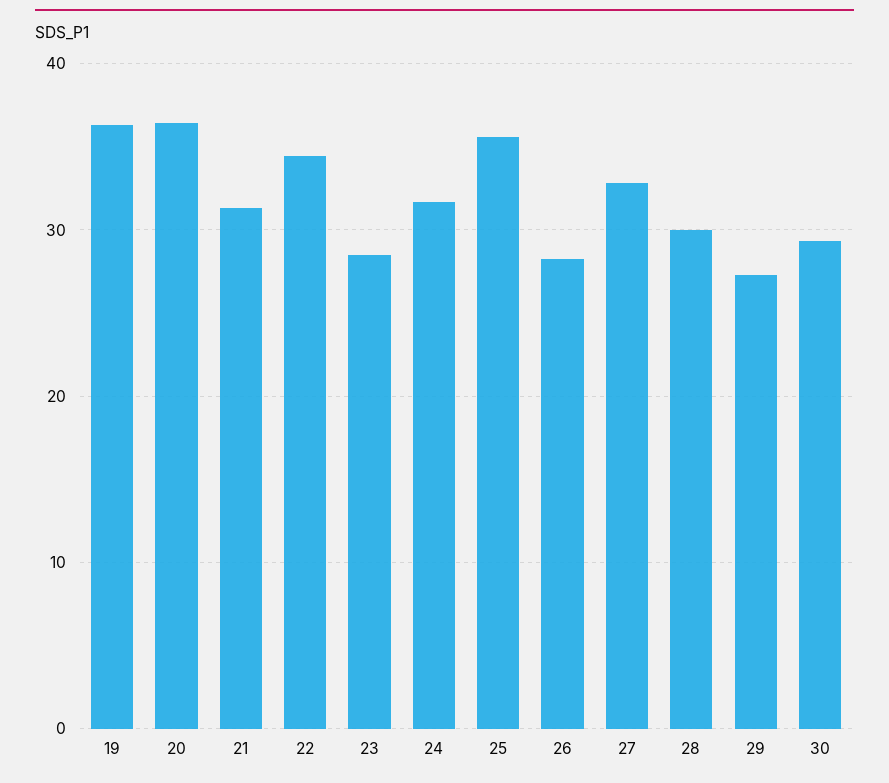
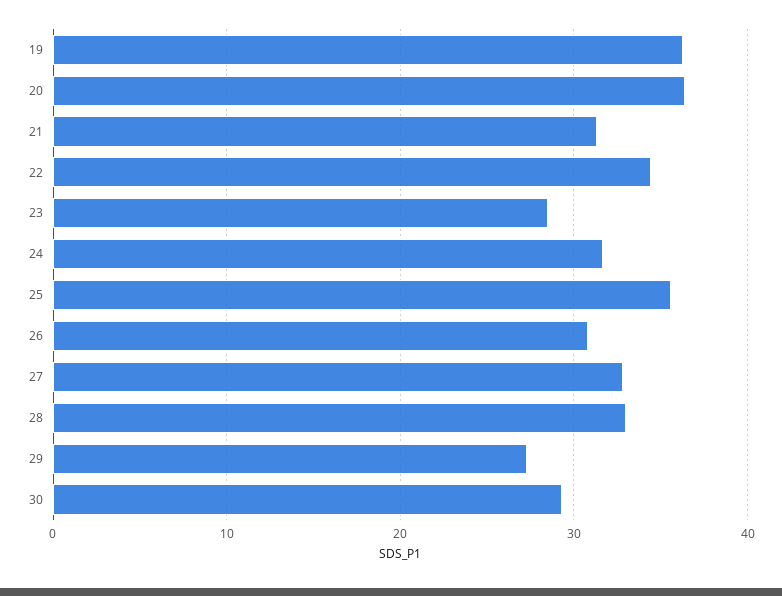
  {
    "19": 36,
    "20": 36,
    "21": 31,
    "22": 34,
    "23": 29,
    "24": 32,
    "25": 36,
-   "26": 28,
+   "26": 31,
    "27": 33,
-   "28": 30,
+   "28": 33,
    "29": 27,
    "30": 29
  }

